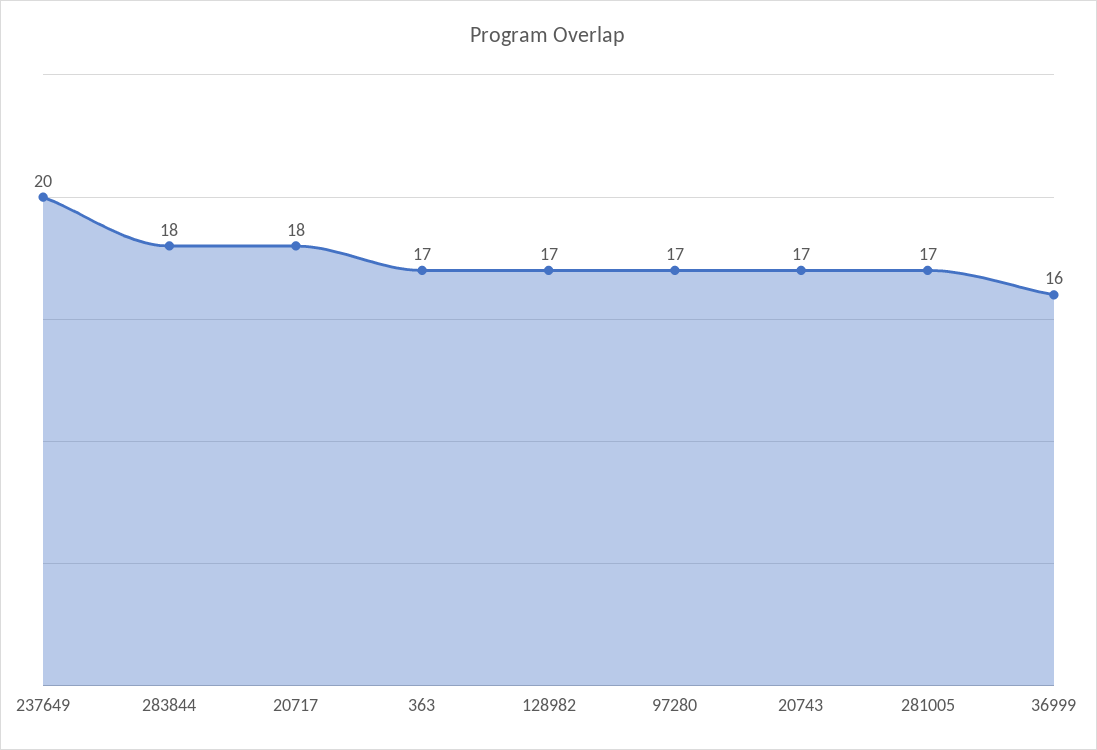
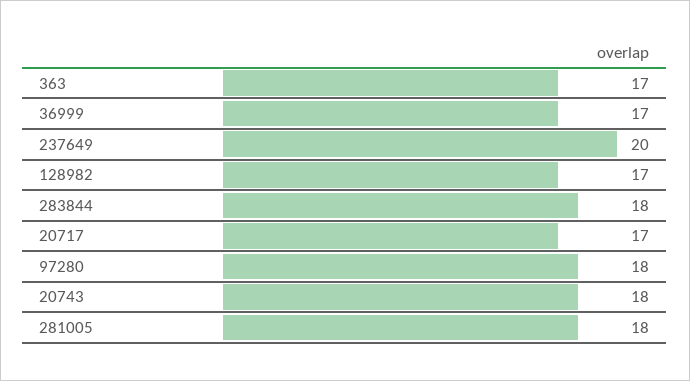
  {
    "237649": 20,
    "283844": 18,
-   "20717": 18,
+   "20717": 17,
    "363": 17,
    "128982": 17,
-   "97280": 17,
+   "97280": 18,
-   "20743": 17,
+   "20743": 18,
-   "281005": 17,
+   "281005": 18,
-   "36999": 16
+   "36999": 17
  }

